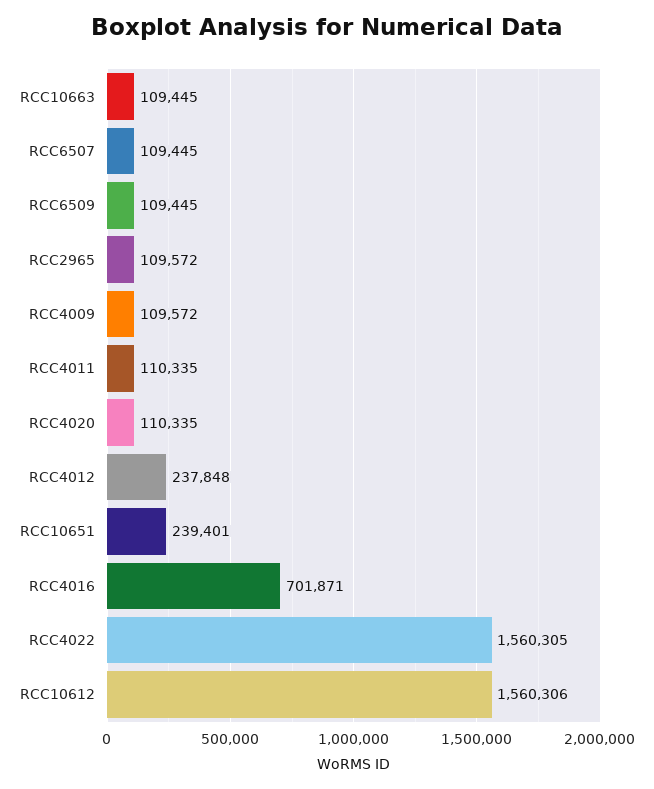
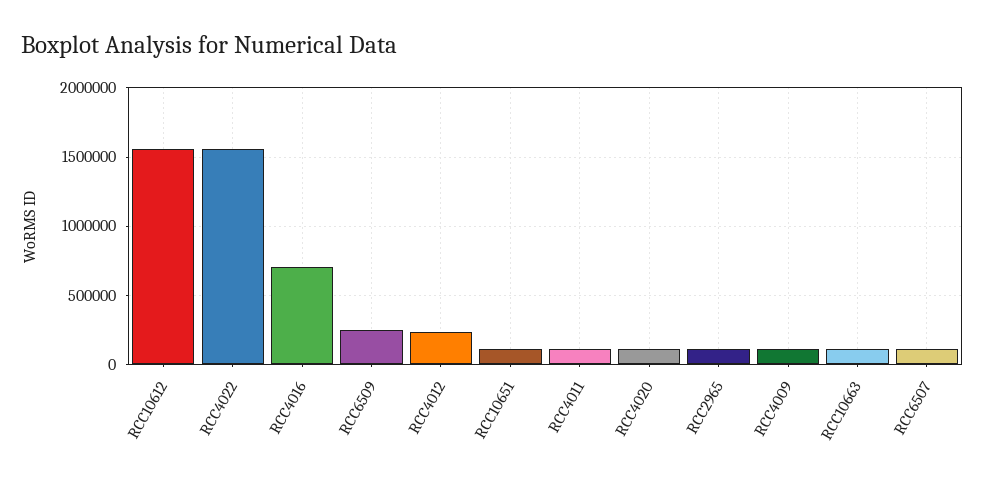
  {
    "RCC10663": 109445,
    "RCC6507": 109445,
-   "RCC6509": 109445,
+   "RCC6509": 250000,
    "RCC2965": 109572,
    "RCC4009": 109572,
    "RCC4011": 110335,
    "RCC4020": 110335,
    "RCC4012": 237848,
-   "RCC10651": 239401,
+   "RCC10651": 100000,
    "RCC4016": 701871,
    "RCC4022": 1560305,
    "RCC10612": 1560306
  }

